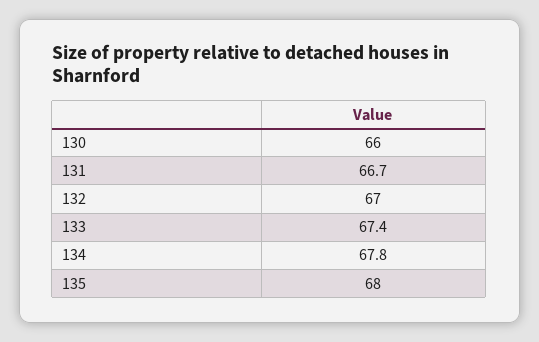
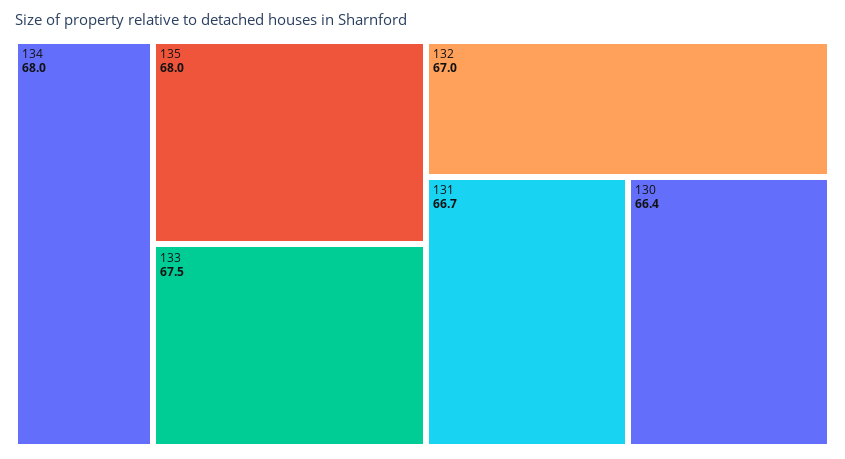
  {
-   "130": 66,
+   "130": 66.4,
    "131": 66.7,
    "132": 67,
-   "133": 67.4,
+   "133": 67.5,
-   "134": 67.8,
+   "134": 68,
    "135": 68
  }

